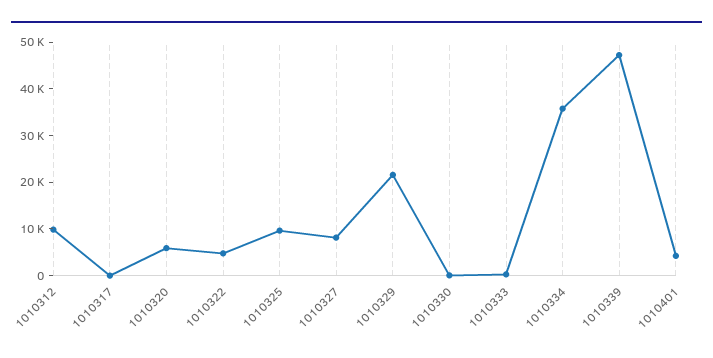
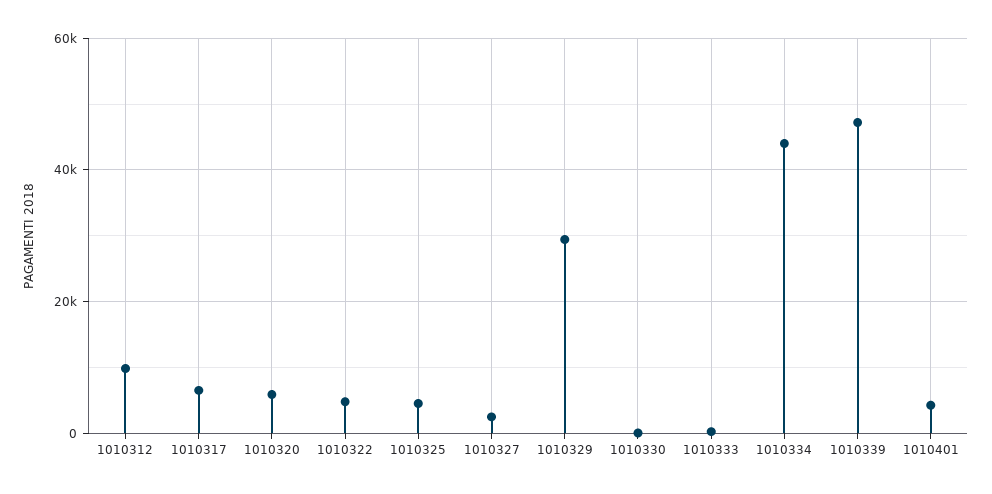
  {
    "1010312": 10000,
-   "1010317": 0,
+   "1010317": 6000,
    "1010320": 6000,
    "1010322": 4000,
-   "1010325": 10000,
+   "1010325": 4000,
-   "1010327": 8000,
+   "1010327": 2000,
-   "1010329": 22000,
+   "1010329": 30000,
    "1010330": 0,
    "1010333": 0,
-   "1010334": 36000,
+   "1010334": 44000,
    "1010339": 48000,
    "1010401": 4000
  }

